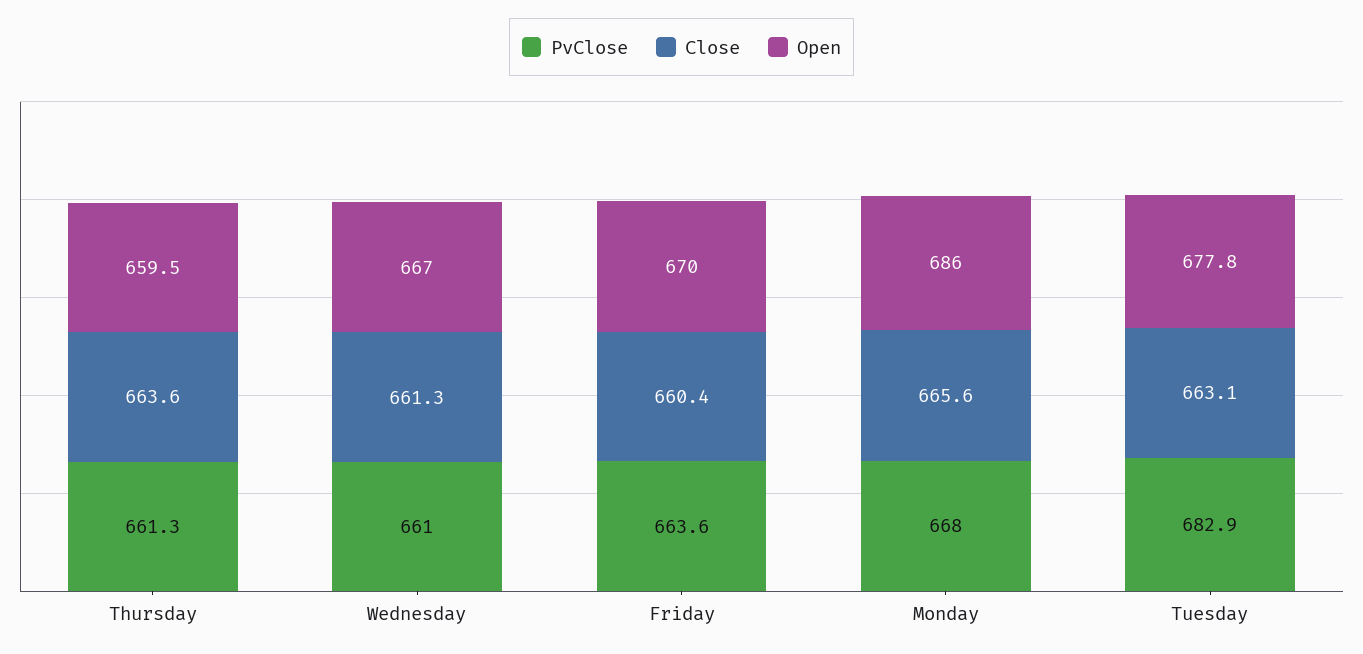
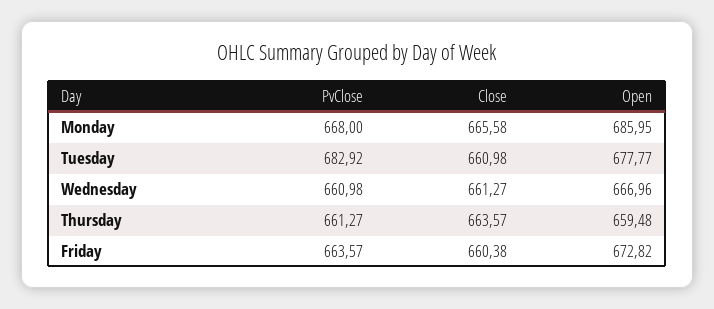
  {
    "PvClose": {
      "Thursday": 661.27,
      "Wednesday": 660.98,
      "Friday": 663.57,
      "Monday": 668,
      "Tuesday": 682.92
    },
    "Close": {
      "Thursday": 663.57,
      "Wednesday": 661.27,
      "Friday": 660.38,
      "Monday": 665.58,
-     "Tuesday": 663.1
+     "Tuesday": 660.98
    },
    "Open": {
      "Thursday": 659.48,
      "Wednesday": 666.96,
-     "Friday": 670,
+     "Friday": 672.82,
      "Monday": 685.95,
      "Tuesday": 677.77
    }
  }

